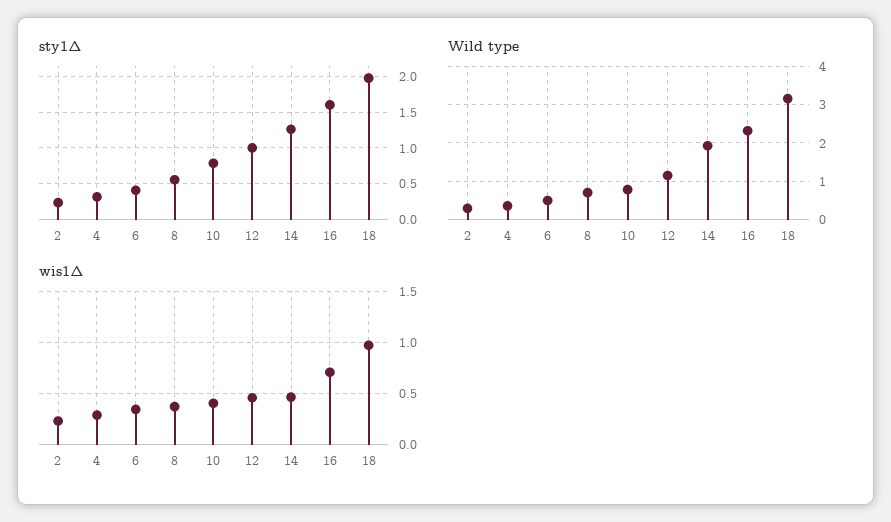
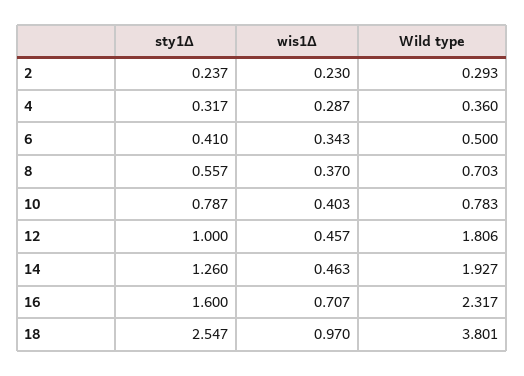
  {
    "sty1Δ": {
      "2": 0.237,
      "4": 0.317,
      "6": 0.41,
      "8": 0.557,
      "10": 0.787,
      "12": 1,
      "14": 1.26,
      "16": 1.6,
-     "18": 2
+     "18": 2.547
    },
    "Wild type": {
      "2": 0.293,
      "4": 0.36,
      "6": 0.5,
      "8": 0.703,
      "10": 0.783,
-     "12": 1.2,
+     "12": 1.806,
      "14": 1.927,
      "16": 2.317,
-     "18": 3.2
+     "18": 3.801
    },
    "wis1Δ": {
      "2": 0.23,
      "4": 0.287,
      "6": 0.343,
      "8": 0.37,
      "10": 0.403,
      "12": 0.457,
      "14": 0.463,
      "16": 0.707,
      "18": 0.97
    }
  }

